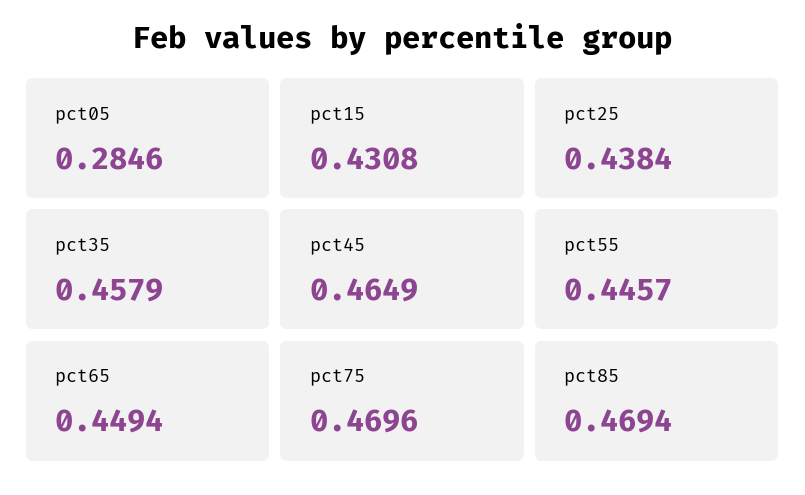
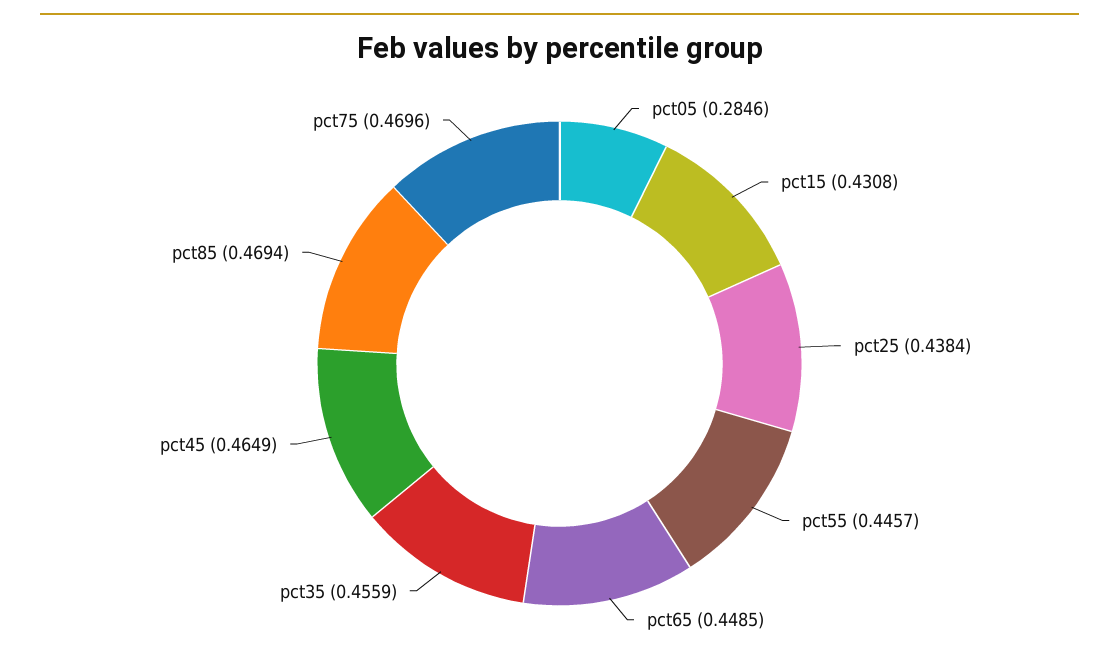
  {
    "pct05": 0.2846,
    "pct15": 0.4308,
    "pct25": 0.4384,
-   "pct35": 0.4579,
+   "pct35": 0.4559,
    "pct45": 0.4649,
    "pct55": 0.4457,
-   "pct65": 0.4494,
+   "pct65": 0.4485,
    "pct75": 0.4696,
    "pct85": 0.4694
  }

